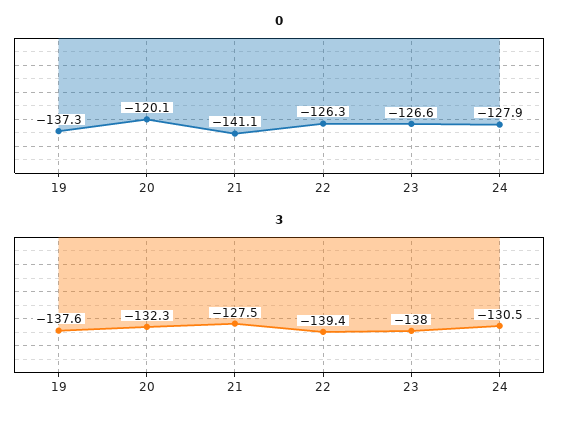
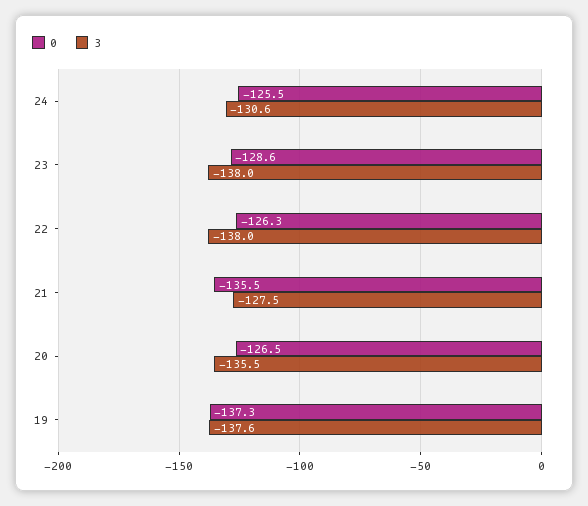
  {
    "0": {
      "19": -137.3,
-     "20": -120.1,
+     "20": -126.5,
-     "21": -141.1,
+     "21": -135.5,
      "22": -126.3,
-     "23": -126.6,
+     "23": -128.6,
-     "24": -127.9
+     "24": -125.5
    },
    "3": {
      "19": -137.6,
-     "20": -132.3,
+     "20": -135.5,
      "21": -127.5,
-     "22": -139.4,
+     "22": -138,
      "23": -138,
-     "24": -130.5
+     "24": -130.6
    }
  }

